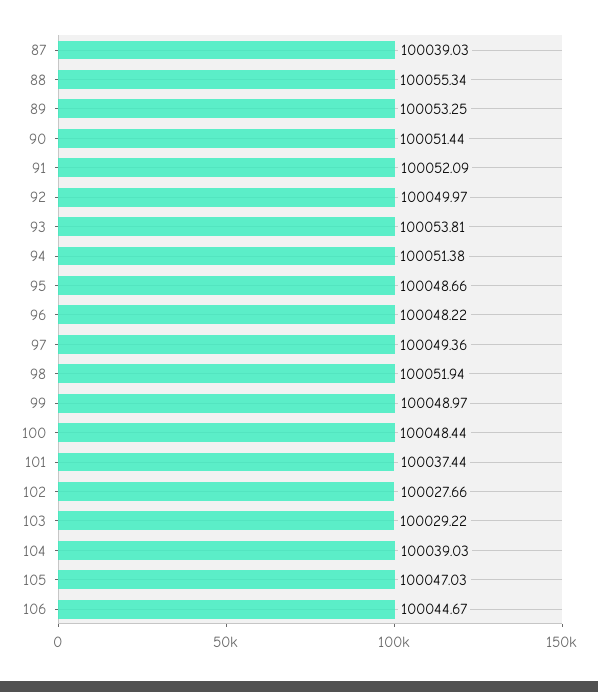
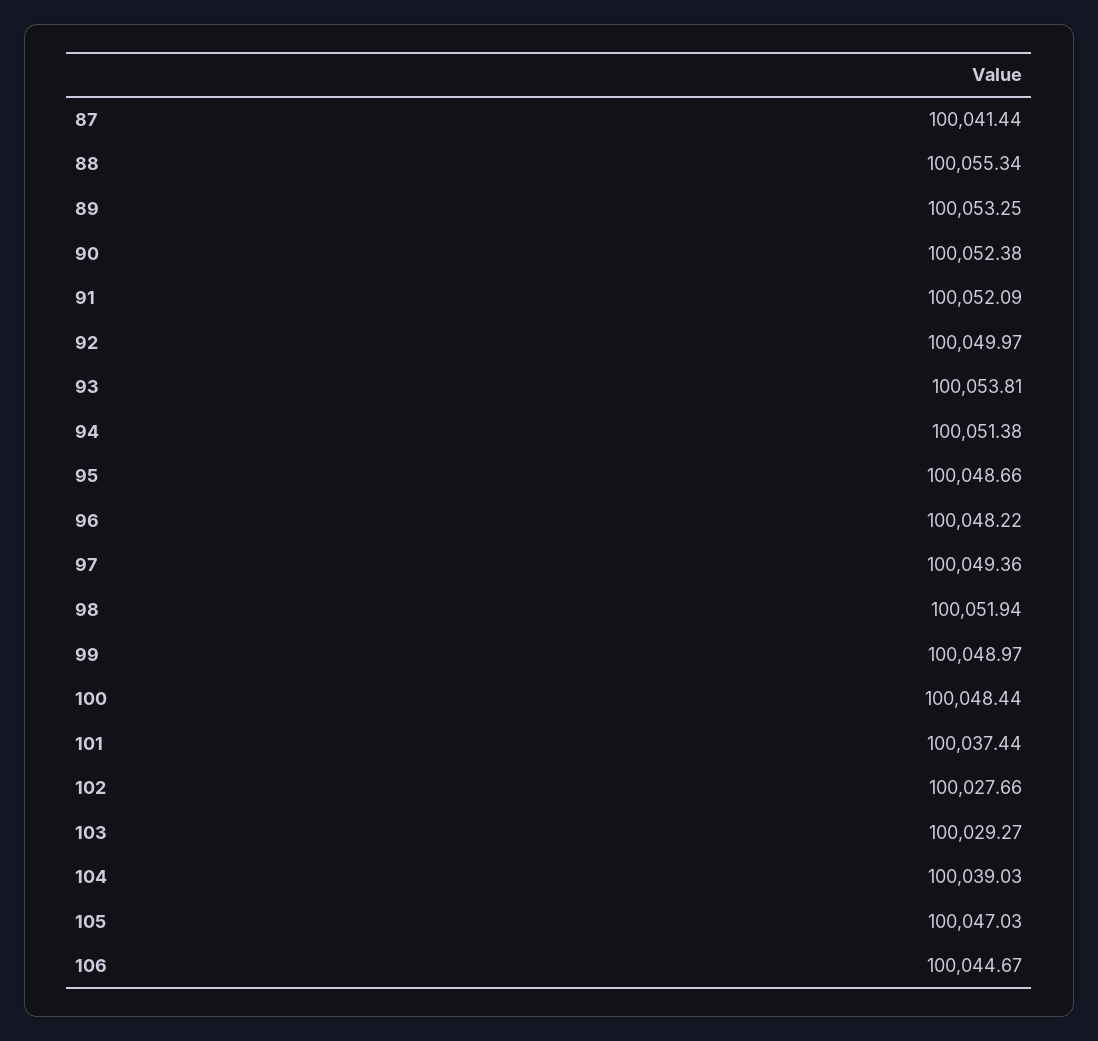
  {
-   "87": 100039.03,
+   "87": 100041.44,
    "88": 100055.34,
    "89": 100053.25,
-   "90": 100051.44,
+   "90": 100052.38,
    "91": 100052.09,
    "92": 100049.97,
    "93": 100053.81,
    "94": 100051.38,
    "95": 100048.66,
    "96": 100048.22,
    "97": 100049.36,
    "98": 100051.94,
    "99": 100048.97,
    "100": 100048.44,
    "101": 100037.44,
    "102": 100027.66,
-   "103": 100029.22,
+   "103": 100029.27,
    "104": 100039.03,
    "105": 100047.03,
    "106": 100044.67
  }

